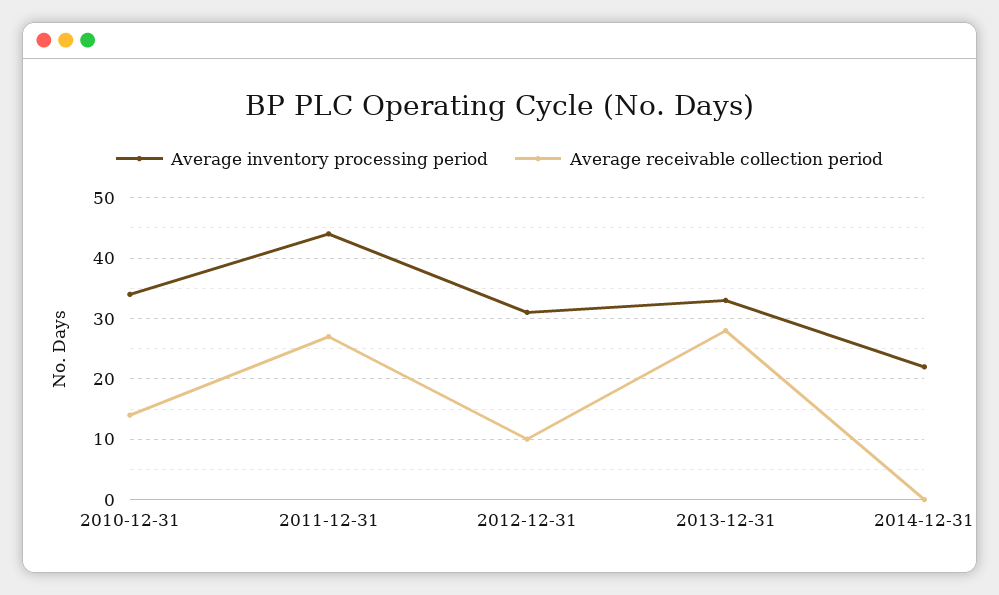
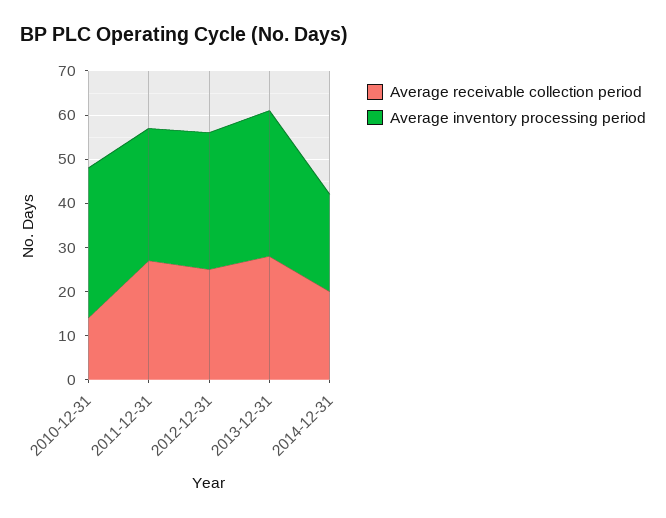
  {
    "Average inventory processing period": {
      "2010-12-31": 34,
-     "2011-12-31": 44,
+     "2011-12-31": 30,
      "2012-12-31": 31,
      "2013-12-31": 33,
      "2014-12-31": 22
    },
    "Average receivable collection period": {
      "2010-12-31": 14,
      "2011-12-31": 27,
-     "2012-12-31": 10,
+     "2012-12-31": 25,
      "2013-12-31": 28,
-     "2014-12-31": 0
+     "2014-12-31": 20
    }
  }

